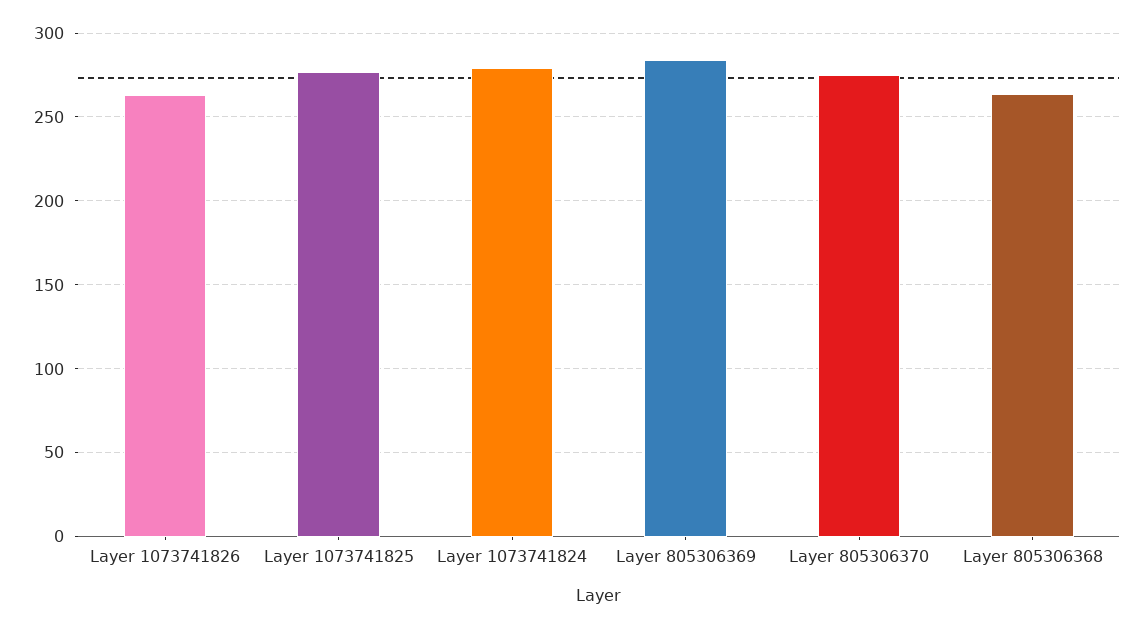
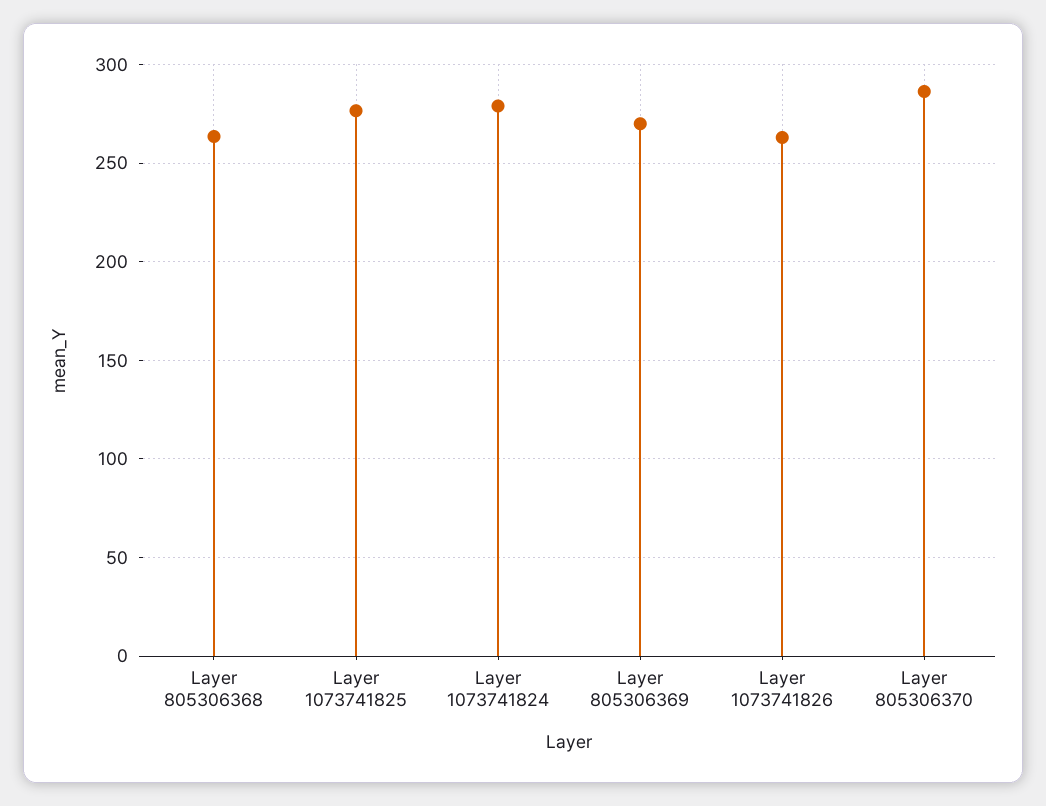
  {
    "Layer 1073741826": 265,
    "Layer 1073741825": 275,
    "Layer 1073741824": 280,
-   "Layer 805306369": 285,
+   "Layer 805306369": 270,
-   "Layer 805306370": 275,
+   "Layer 805306370": 285,
    "Layer 805306368": 265
  }

